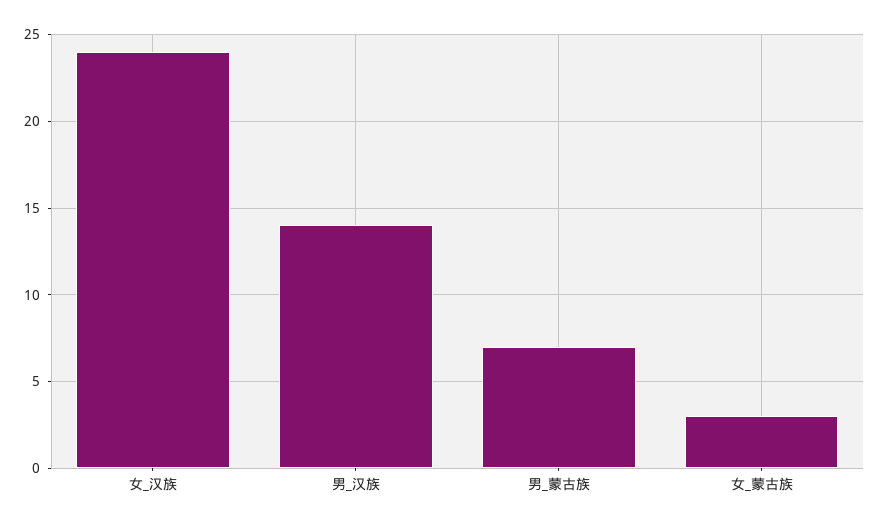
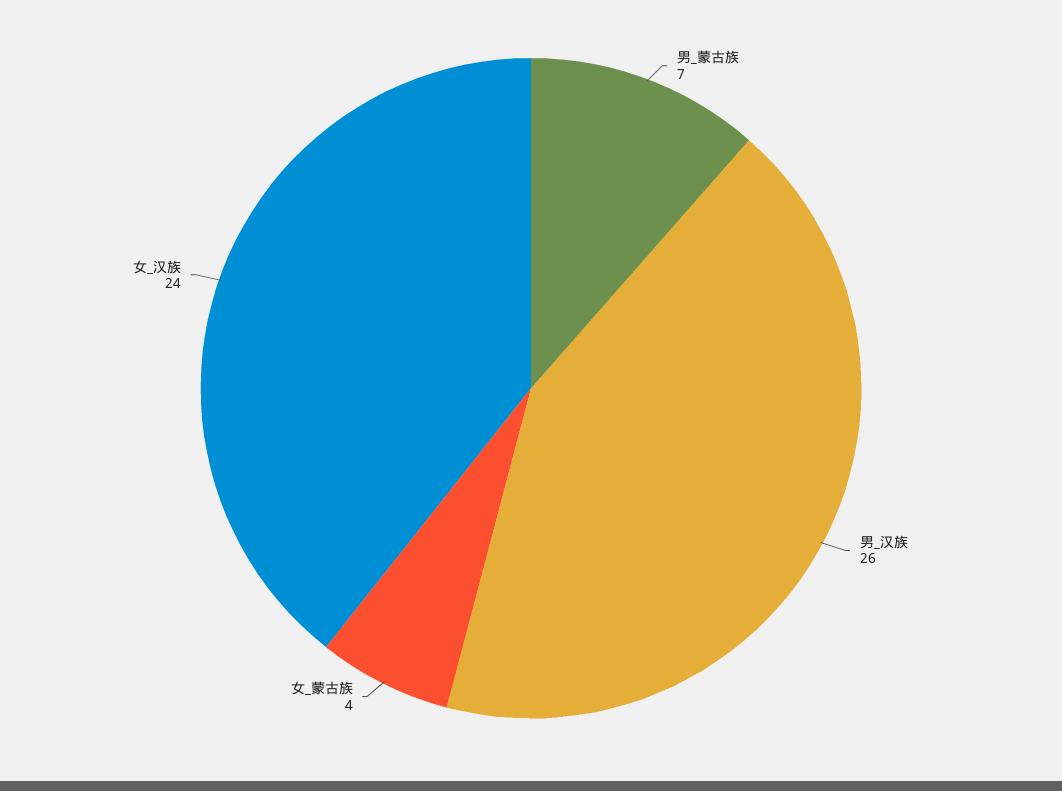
  {
    "女_汉族": 24,
-   "男_汉族": 14,
+   "男_汉族": 26,
    "男_蒙古族": 7,
-   "女_蒙古族": 3
+   "女_蒙古族": 4
  }

